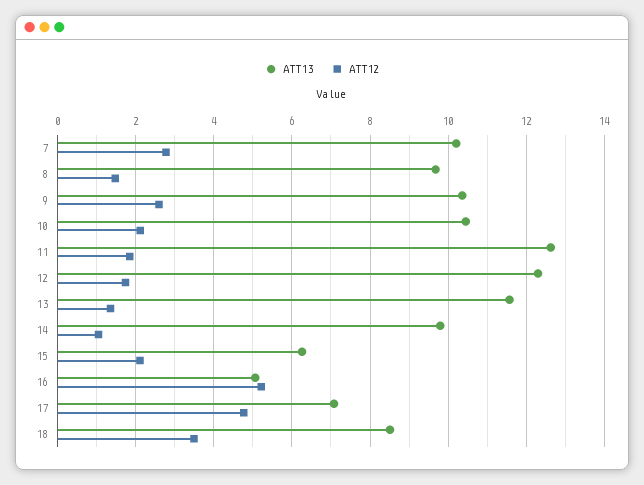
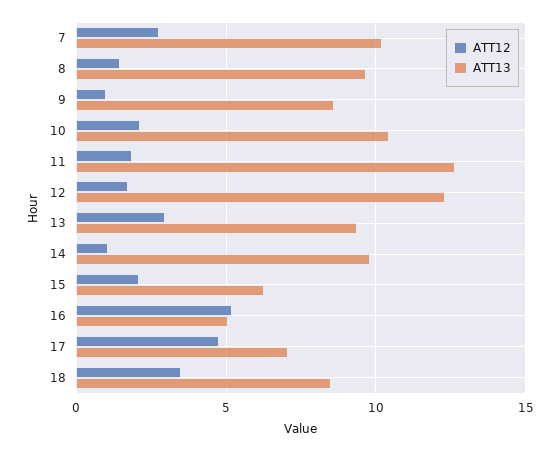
  {
    "ATT13": {
      "7": 10.2,
      "8": 9.6,
-     "9": 10.4,
+     "9": 8.5,
      "10": 10.4,
      "11": 12.6,
      "12": 12.4,
-     "13": 11.6,
+     "13": 9.5,
      "14": 9.8,
      "15": 6.2,
      "16": 5,
      "17": 7,
      "18": 8.6
    },
    "ATT12": {
      "7": 2.8,
      "8": 1.4,
-     "9": 2.6,
+     "9": 1,
      "10": 2.2,
      "11": 1.8,
      "12": 1.8,
-     "13": 1.4,
+     "13": 3,
      "14": 1,
      "15": 2.2,
      "16": 5.2,
      "17": 4.8,
      "18": 3.4
    }
  }

